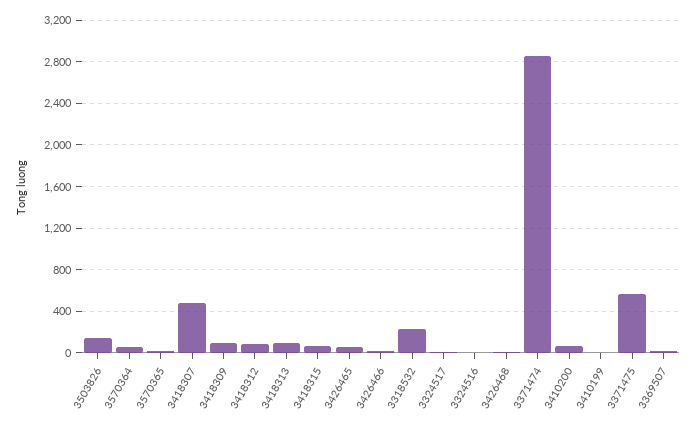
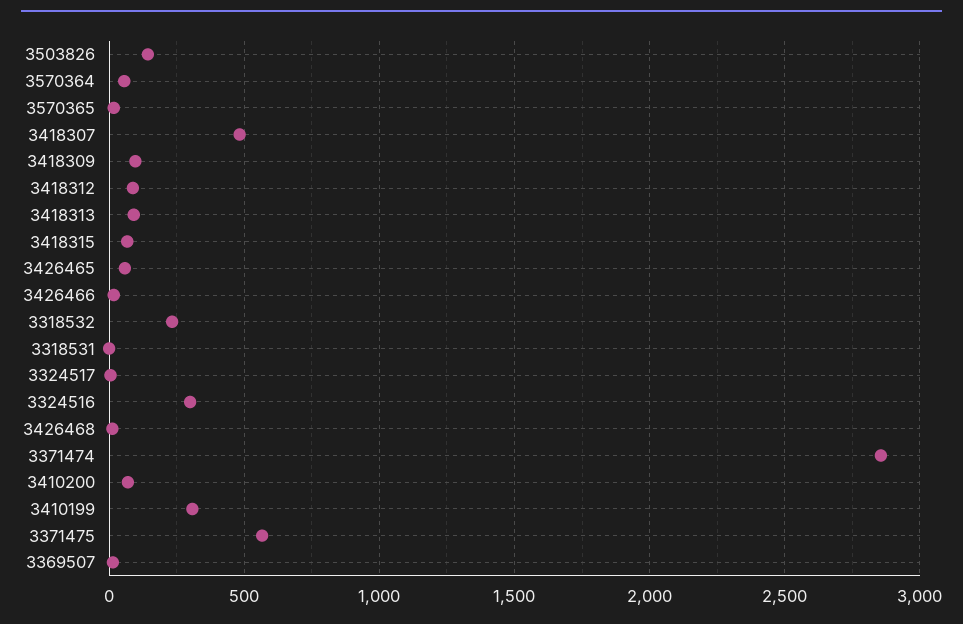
  {
    "3503826": 150,
    "3570364": 50,
    "3570365": 0,
    "3418307": 500,
    "3418309": 100,
    "3418312": 100,
    "3418313": 100,
    "3418315": 50,
    "3426465": 50,
    "3426466": 0,
    "3318532": 250,
    "3324517": 0,
-   "3324516": 0,
+   "3324516": 300,
    "3426468": 0,
    "3371474": 2850,
    "3410200": 50,
-   "3410199": 0,
+   "3410199": 300,
    "3371475": 550,
-   "3369507": 0
+   "3369507": 0,
+   "3318531": 0
  }

